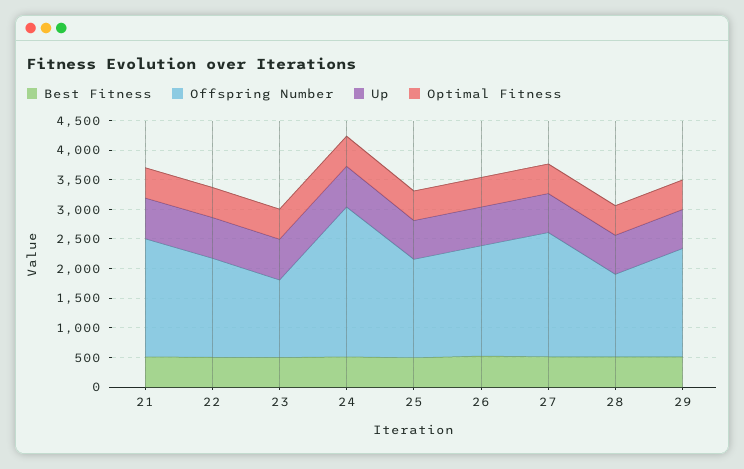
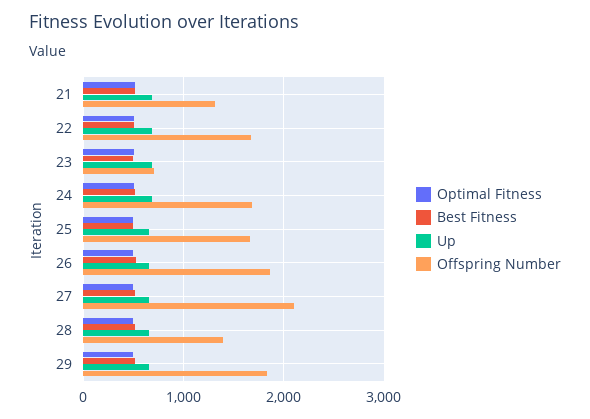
  {
    "Best Fitness": {
      "21": 500,
      "22": 500,
      "23": 500,
      "24": 500,
      "25": 500,
      "26": 500,
      "27": 500,
      "28": 500,
      "29": 500
    },
    "Offspring Number": {
-     "21": 2000,
+     "21": 1300,
      "22": 1700,
-     "23": 1250,
+     "23": 700,
-     "24": 2500,
+     "24": 1700,
      "25": 1700,
      "26": 1900,
      "27": 2100,
      "28": 1400,
      "29": 1800
    },
    "Up": {
      "21": 700,
      "22": 700,
      "23": 700,
      "24": 700,
      "25": 700,
      "26": 700,
      "27": 700,
      "28": 700,
      "29": 700
    },
    "Optimal Fitness": {
      "21": 500,
      "22": 500,
      "23": 500,
      "24": 500,
      "25": 500,
      "26": 500,
      "27": 500,
      "28": 500,
      "29": 500
    }
  }

